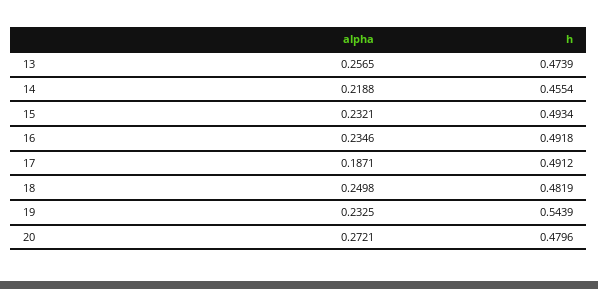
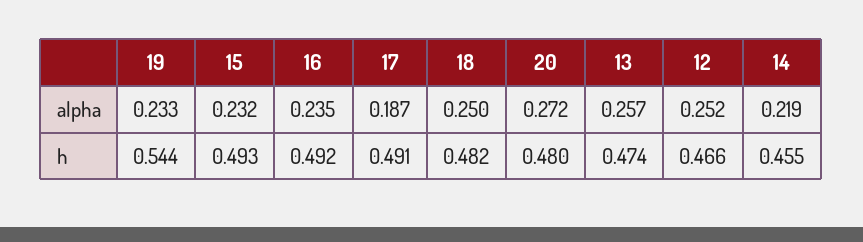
  {
    "alpha": {
      "13": 0.2565,
      "14": 0.2188,
      "15": 0.2321,
      "16": 0.2346,
      "17": 0.1871,
      "18": 0.2498,
      "19": 0.2325,
-     "20": 0.2721
+     "20": 0.2721,
+     "12": 0.252
    },
    "h": {
      "13": 0.4739,
      "14": 0.4554,
      "15": 0.4934,
      "16": 0.4918,
      "17": 0.4912,
      "18": 0.4819,
      "19": 0.5439,
-     "20": 0.4796
+     "20": 0.4796,
+     "12": 0.466
    }
  }

